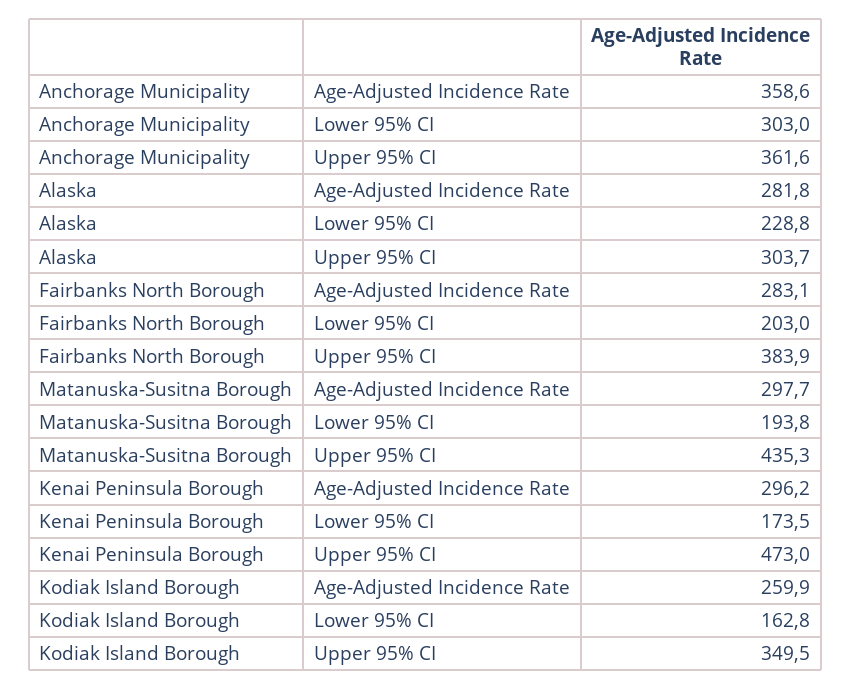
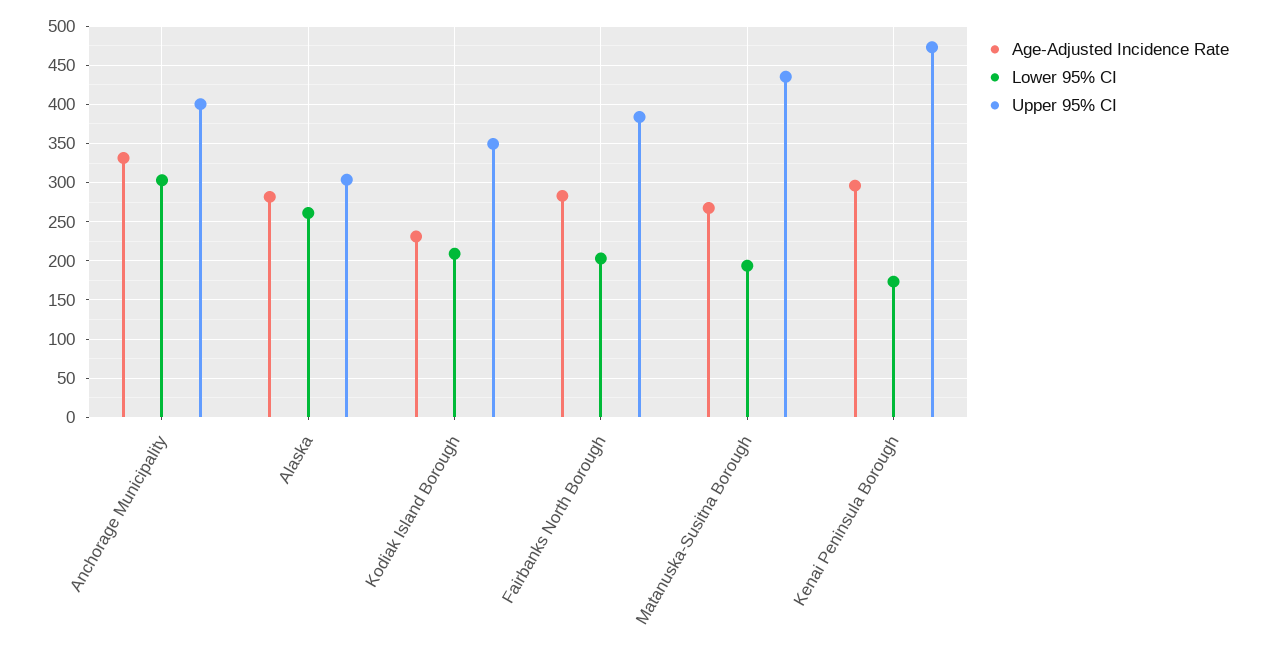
  {
    "Age-Adjusted Incidence Rate": {
-     "Anchorage Municipality": 358.6,
+     "Anchorage Municipality": 330,
      "Alaska": 281.8,
      "Fairbanks North Borough": 283.1,
-     "Matanuska-Susitna Borough": 297.7,
+     "Matanuska-Susitna Borough": 270,
      "Kenai Peninsula Borough": 296.2,
-     "Kodiak Island Borough": 259.9
+     "Kodiak Island Borough": 230
    },
    "Lower 95% CI": {
      "Anchorage Municipality": 303,
-     "Alaska": 228.8,
+     "Alaska": 260,
      "Fairbanks North Borough": 203,
      "Matanuska-Susitna Borough": 193.8,
      "Kenai Peninsula Borough": 173.5,
-     "Kodiak Island Borough": 162.8
+     "Kodiak Island Borough": 210
    },
    "Upper 95% CI": {
-     "Anchorage Municipality": 361.6,
+     "Anchorage Municipality": 400,
      "Alaska": 303.7,
      "Fairbanks North Borough": 383.9,
      "Matanuska-Susitna Borough": 435.3,
      "Kenai Peninsula Borough": 473,
      "Kodiak Island Borough": 349.5
    }
  }

